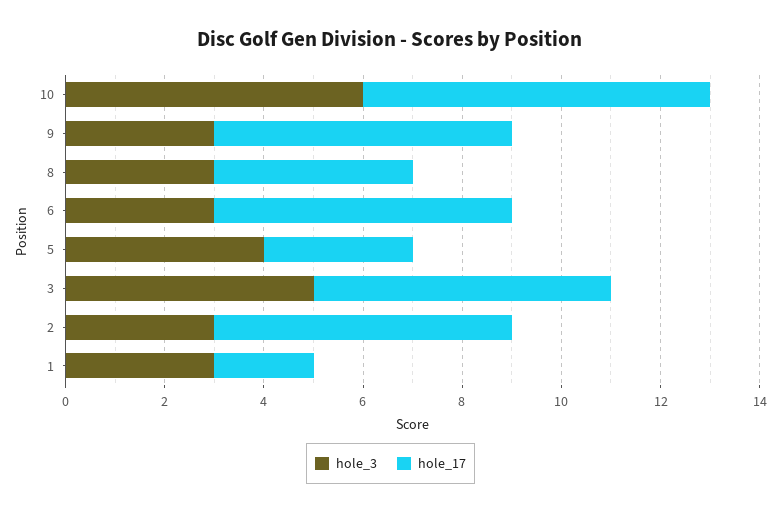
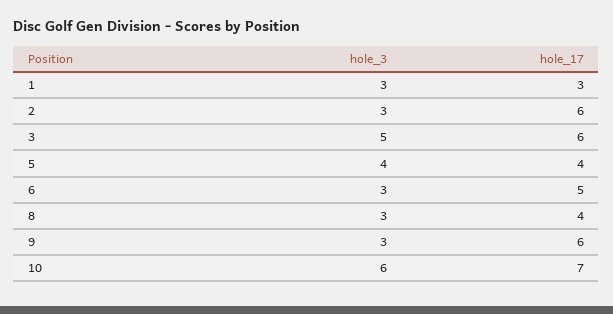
  {
    "hole_3": {
      "10": 6,
      "9": 3,
      "8": 3,
      "6": 3,
      "5": 4,
      "3": 5,
      "2": 3,
      "1": 3
    },
    "hole_17": {
      "10": 7,
      "9": 6,
      "8": 4,
-     "6": 6,
+     "6": 5,
-     "5": 3,
+     "5": 4,
      "3": 6,
      "2": 6,
-     "1": 2
+     "1": 3
    }
  }

